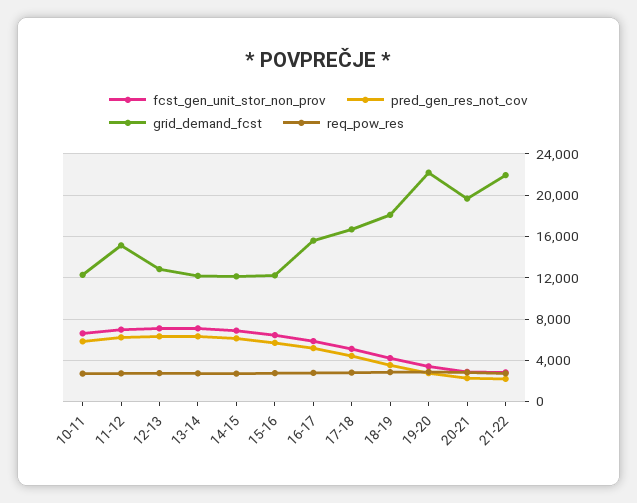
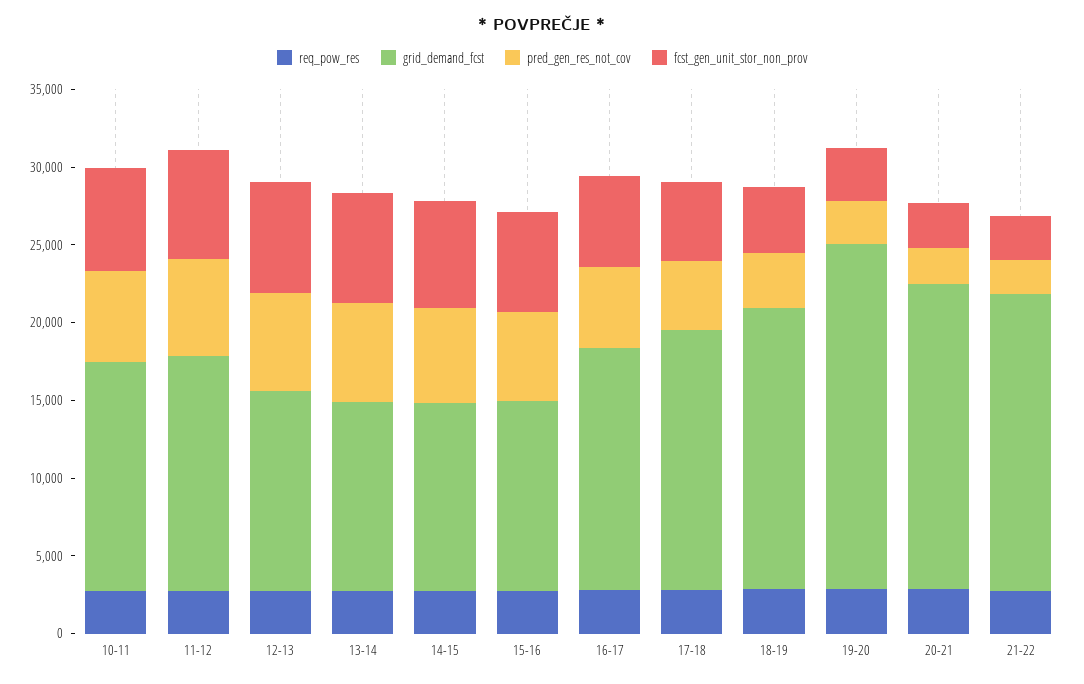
  {
    "fcst_gen_unit_stor_non_prov": {
      "10-11": 7000,
      "11-12": 7000,
      "12-13": 7000,
      "13-14": 7000,
      "14-15": 7000,
      "15-16": 6000,
      "16-17": 6000,
      "17-18": 5000,
      "18-19": 4000,
      "19-20": 3000,
      "20-21": 3000,
      "21-22": 3000
    },
    "pred_gen_res_not_cov": {
      "10-11": 6000,
      "11-12": 6000,
      "12-13": 6000,
      "13-14": 6000,
      "14-15": 6000,
      "15-16": 6000,
      "16-17": 5000,
      "17-18": 4000,
      "18-19": 4000,
      "19-20": 3000,
      "20-21": 2000,
      "21-22": 2000
    },
    "grid_demand_fcst": {
-     "10-11": 12000,
+     "10-11": 15000,
      "11-12": 15000,
      "12-13": 13000,
      "13-14": 12000,
      "14-15": 12000,
      "15-16": 12000,
      "16-17": 16000,
      "17-18": 17000,
      "18-19": 18000,
      "19-20": 22000,
      "20-21": 20000,
-     "21-22": 22000
+     "21-22": 19000
    },
    "req_pow_res": {
      "10-11": 3000,
      "11-12": 3000,
      "12-13": 3000,
      "13-14": 3000,
      "14-15": 3000,
      "15-16": 3000,
      "16-17": 3000,
      "17-18": 3000,
      "18-19": 3000,
      "19-20": 3000,
      "20-21": 3000,
      "21-22": 3000
    }
  }

